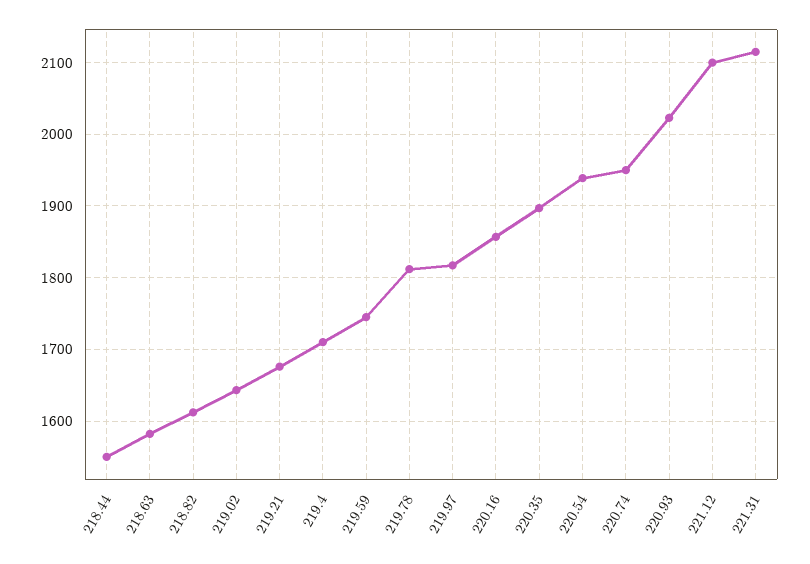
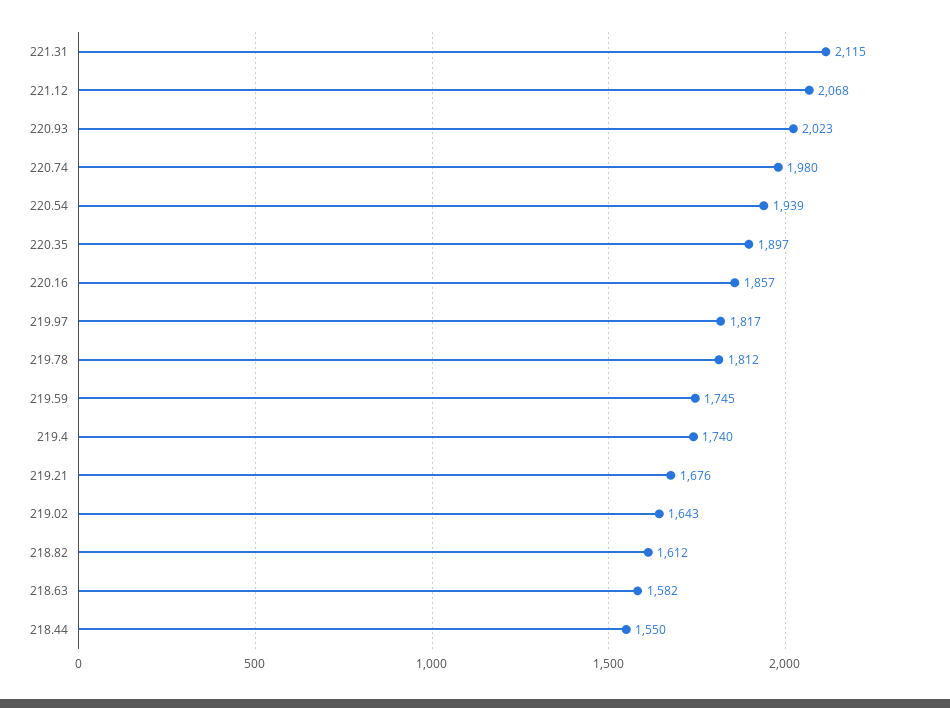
  {
    "218.44": 1550,
    "218.63": 1582,
    "218.82": 1612,
    "219.02": 1643,
    "219.21": 1676,
-   "219.4": 1710,
+   "219.4": 1740,
    "219.59": 1745,
    "219.78": 1812,
    "219.97": 1817,
    "220.16": 1857,
    "220.35": 1897,
    "220.54": 1939,
-   "220.74": 1950,
+   "220.74": 1980,
    "220.93": 2023,
-   "221.12": 2100,
+   "221.12": 2068,
    "221.31": 2115
  }

